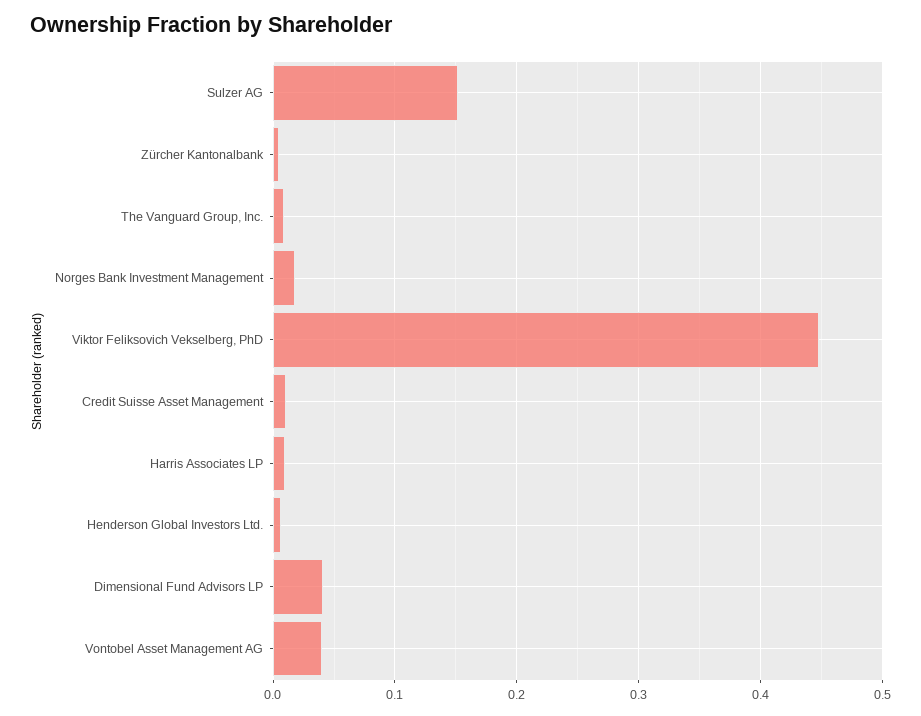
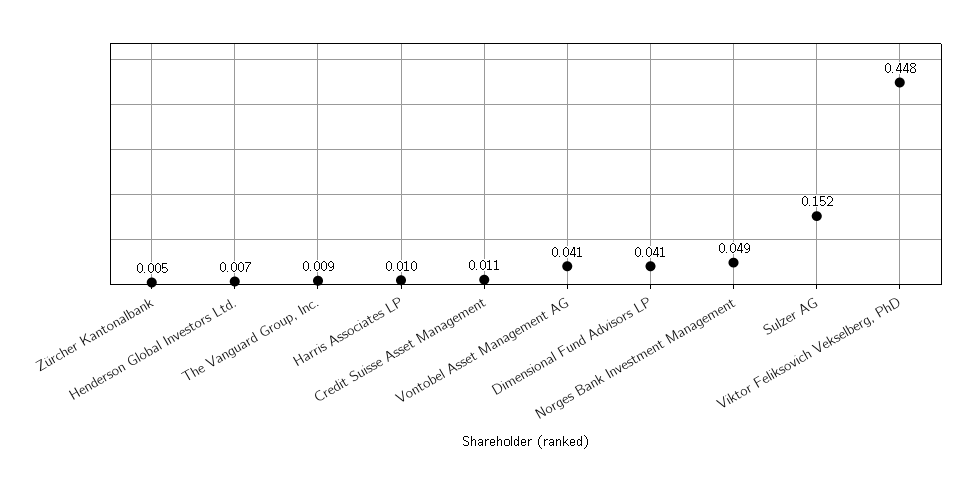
  {
    "Sulzer AG": 0.152,
    "Zürcher Kantonalbank": 0.005,
    "The Vanguard Group, Inc.": 0.009,
-   "Norges Bank Investment Management": 0.02,
+   "Norges Bank Investment Management": 0.049,
    "Viktor Feliksovich Vekselberg, PhD": 0.448,
    "Credit Suisse Asset Management": 0.011,
    "Harris Associates LP": 0.01,
    "Henderson Global Investors Ltd.": 0.007,
    "Dimensional Fund Advisors LP": 0.041,
    "Vontobel Asset Management AG": 0.041
  }

